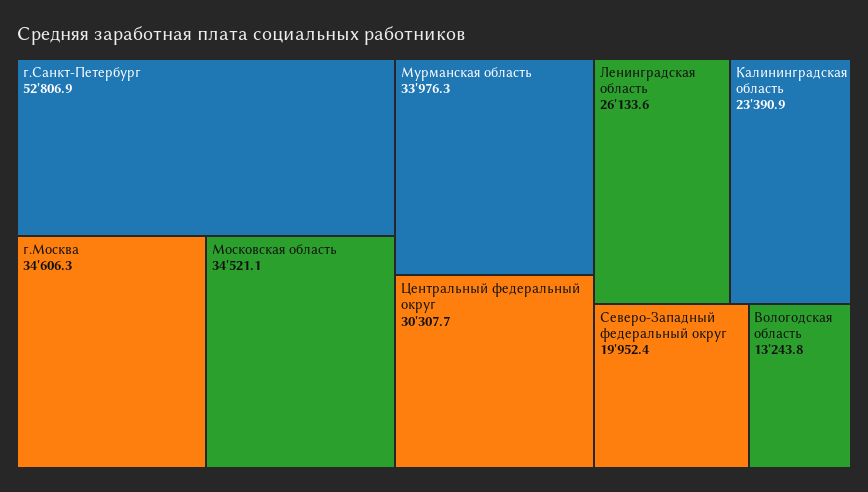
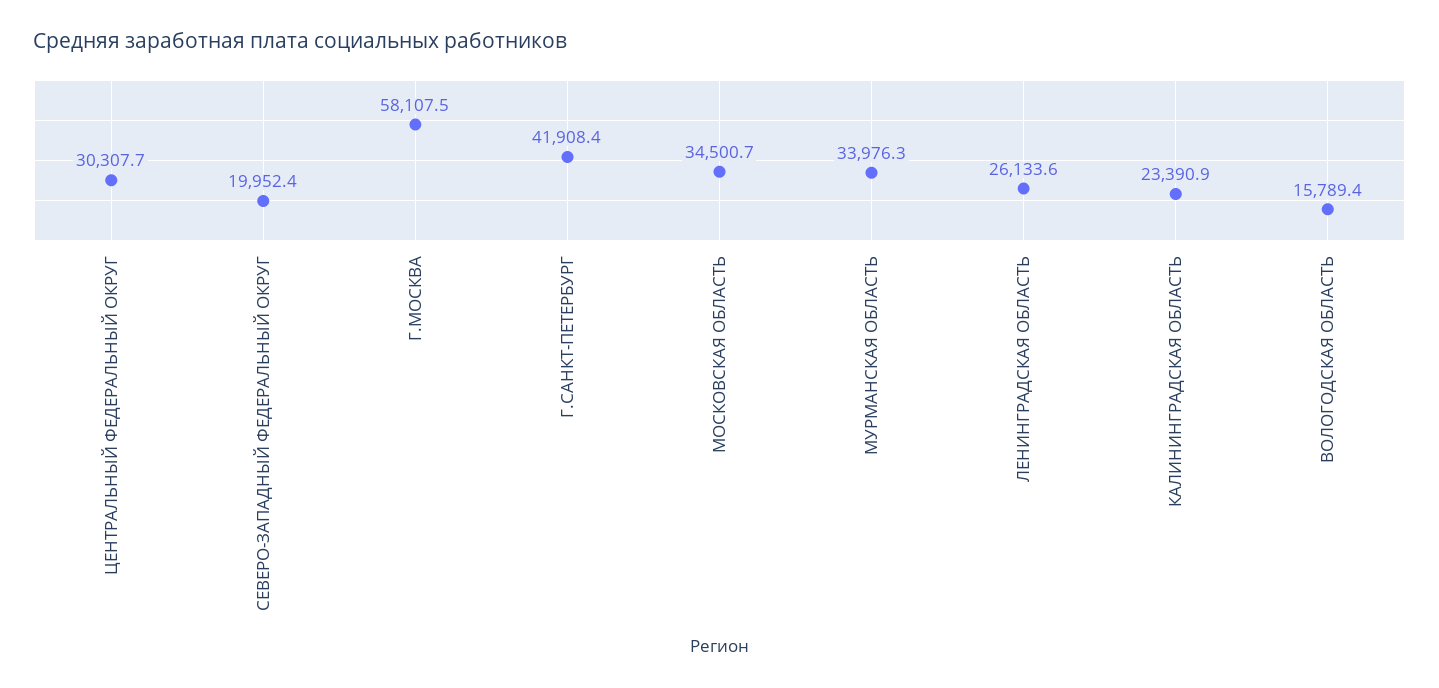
  {
-   "г.Санкт-Петербург": 52806.9,
+   "г.Санкт-Петербург": 41908.4,
-   "г.Москва": 34606.3,
+   "г.Москва": 58107.5,
-   "Московская область": 34521.1,
+   "Московская область": 34500.7,
    "Мурманская область": 33976.3,
    "Центральный федеральный округ": 30307.7,
    "Ленинградская область": 26133.6,
    "Калининградская область": 23390.9,
    "Северо-Западный федеральный округ": 19952.4,
-   "Вологодская область": 13243.8
+   "Вологодская область": 15789.4
  }

